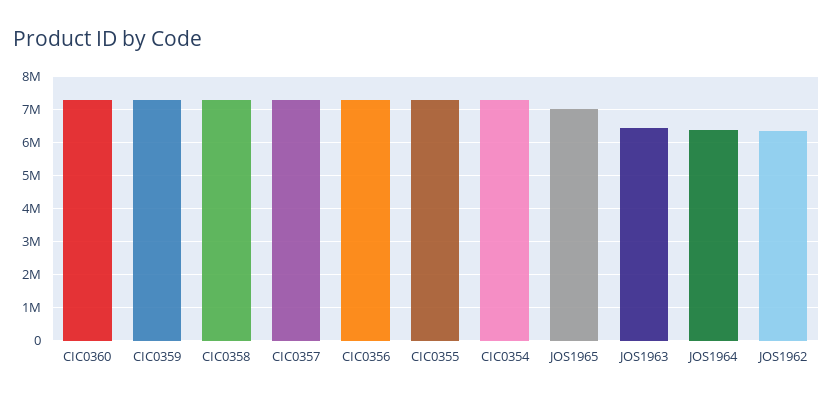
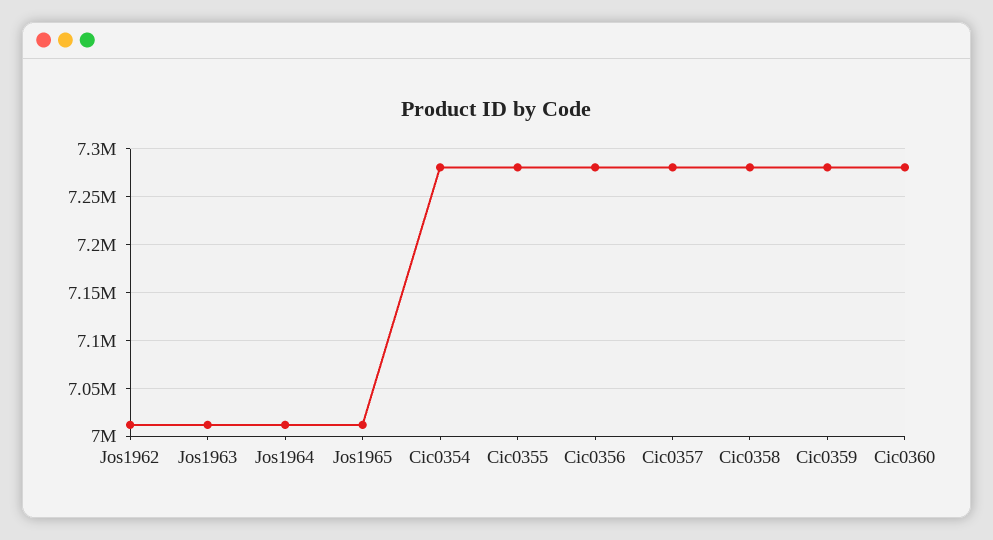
  {
    "CIC0360": 7280000,
    "CIC0359": 7280000,
    "CIC0358": 7280000,
    "CIC0357": 7280000,
    "CIC0356": 7280000,
    "CIC0355": 7280000,
    "CIC0354": 7280000,
    "JOS1965": 7010000,
-   "JOS1963": 6400000,
+   "JOS1963": 7010000,
-   "JOS1964": 6400000,
+   "JOS1964": 7010000,
-   "JOS1962": 6400000
+   "JOS1962": 7010000
  }

